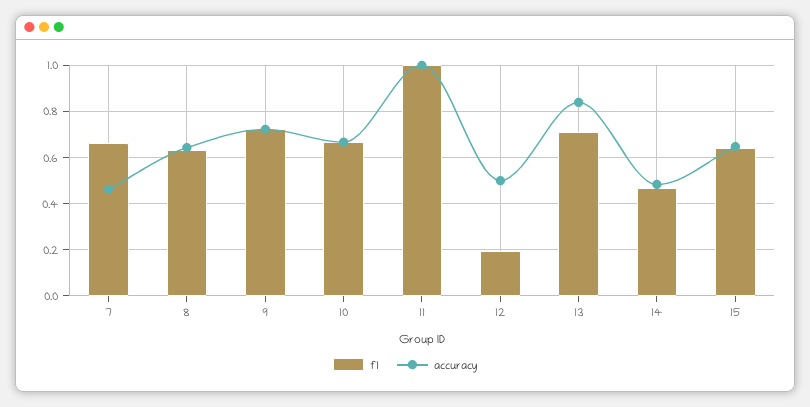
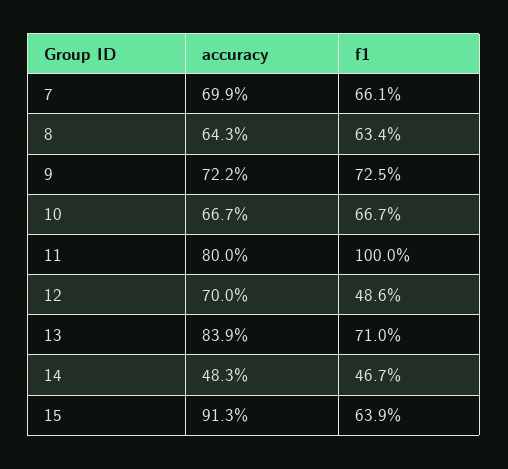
  {
    "f1": {
      "7": 0.661,
      "8": 0.634,
      "9": 0.725,
      "10": 0.667,
      "11": 1,
-     "12": 0.2,
+     "12": 0.486,
      "13": 0.71,
      "14": 0.467,
      "15": 0.639
    },
    "accuracy": {
-     "7": 0.45,
+     "7": 0.699,
      "8": 0.643,
      "9": 0.722,
      "10": 0.667,
-     "11": 1,
+     "11": 0.8,
-     "12": 0.5,
+     "12": 0.7,
      "13": 0.839,
      "14": 0.483,
-     "15": 0.65
+     "15": 0.913
    }
  }

